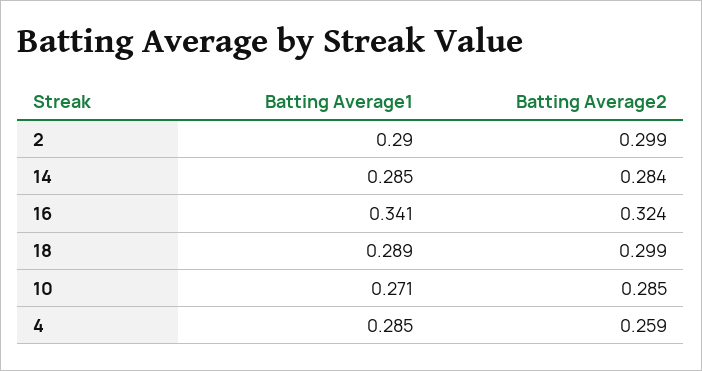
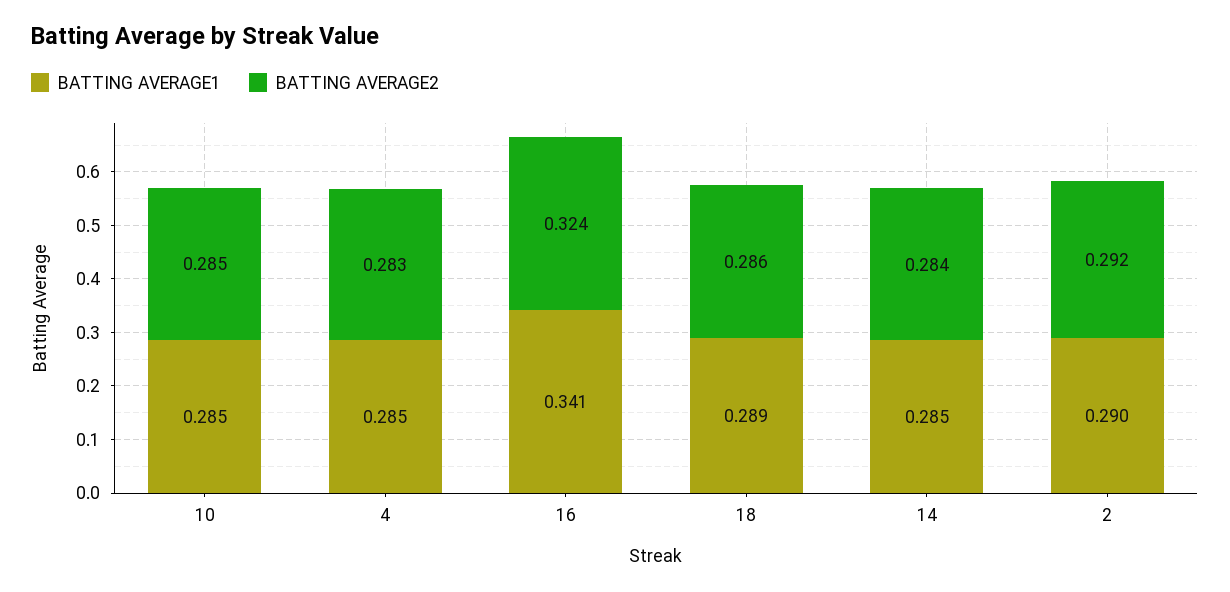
  {
    "Batting Average1": {
      "2": 0.29,
      "14": 0.285,
      "16": 0.341,
      "18": 0.289,
-     "10": 0.271,
+     "10": 0.285,
      "4": 0.285
    },
    "Batting Average2": {
-     "2": 0.299,
+     "2": 0.292,
      "14": 0.284,
      "16": 0.324,
-     "18": 0.299,
+     "18": 0.286,
      "10": 0.285,
-     "4": 0.259
+     "4": 0.283
    }
  }

